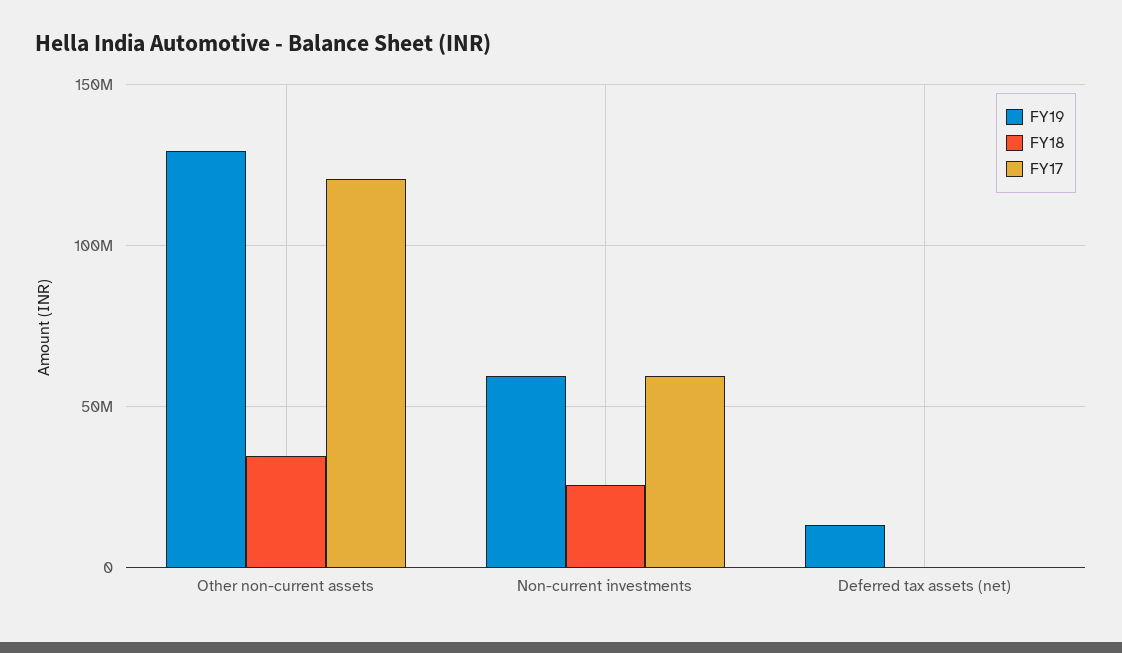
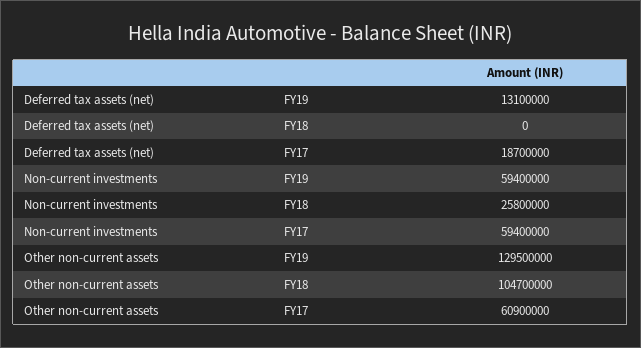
  {
    "FY19": {
      "Other non-current assets": 129500000,
      "Non-current investments": 59400000,
      "Deferred tax assets (net)": 13100000
    },
    "FY18": {
-     "Other non-current assets": 35000000,
+     "Other non-current assets": 104700000,
      "Non-current investments": 25800000,
      "Deferred tax assets (net)": 0
    },
    "FY17": {
-     "Other non-current assets": 120000000,
+     "Other non-current assets": 60900000,
      "Non-current investments": 59400000,
-     "Deferred tax assets (net)": 0
+     "Deferred tax assets (net)": 18700000
    }
  }

